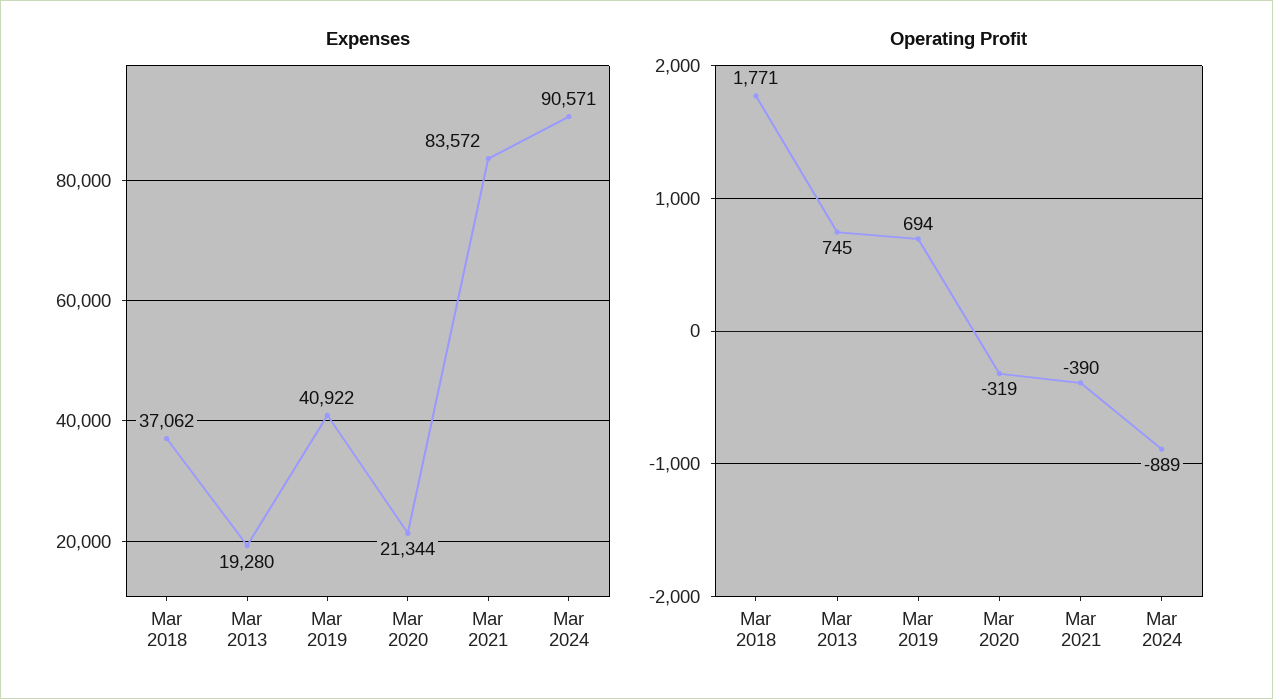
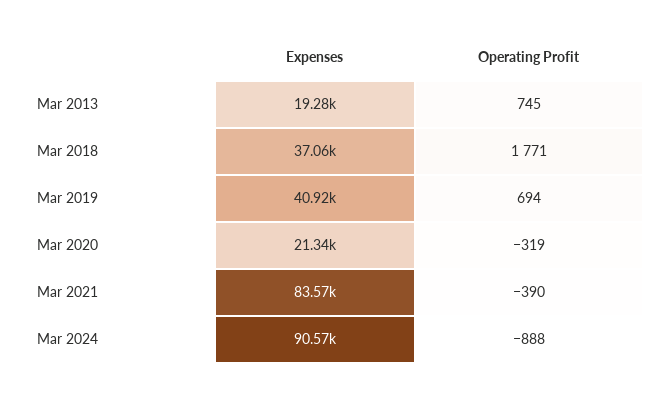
  {
    "Expenses": {
      "Mar 2018": 37062,
      "Mar 2013": 19280,
      "Mar 2019": 40922,
      "Mar 2020": 21344,
      "Mar 2021": 83572,
      "Mar 2024": 90571
    },
    "Operating Profit": {
      "Mar 2018": 1771,
      "Mar 2013": 745,
      "Mar 2019": 694,
      "Mar 2020": -319,
      "Mar 2021": -390,
-     "Mar 2024": -889
+     "Mar 2024": -888
    }
  }

